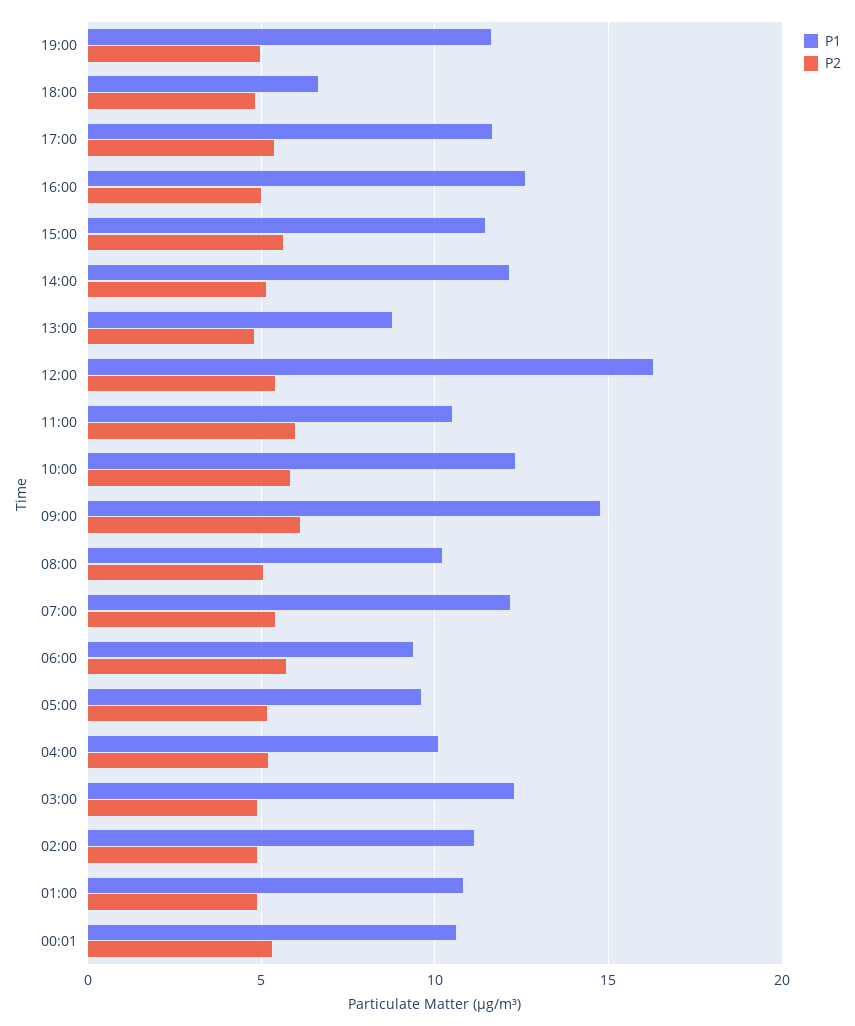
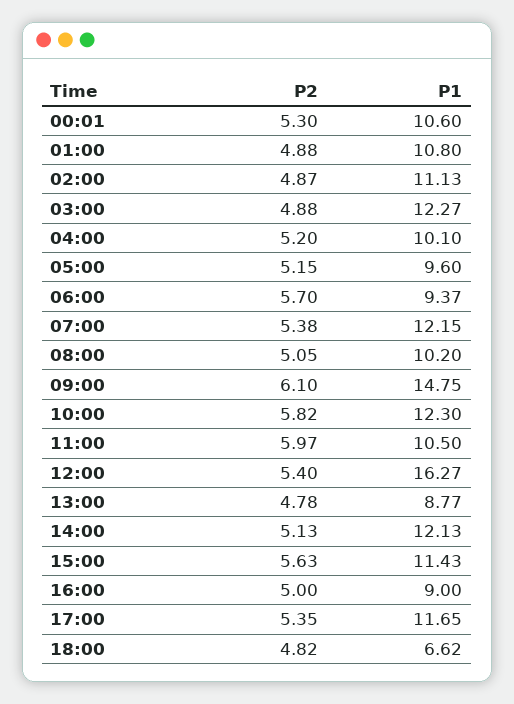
  {
    "P1": {
-     "19:00": 11.5,
      "18:00": 6.62,
      "17:00": 11.65,
-     "16:00": 12.5,
+     "16:00": 9,
      "15:00": 11.43,
      "14:00": 12.13,
      "13:00": 8.77,
      "12:00": 16.27,
      "11:00": 10.5,
      "10:00": 12.3,
      "09:00": 14.75,
      "08:00": 10.2,
      "07:00": 12.15,
      "06:00": 9.37,
      "05:00": 9.6,
      "04:00": 10.1,
      "03:00": 12.27,
      "02:00": 11.13,
      "01:00": 10.8,
      "00:01": 10.6
    },
    "P2": {
-     "19:00": 5,
      "18:00": 4.82,
      "17:00": 5.35,
      "16:00": 5,
      "15:00": 5.63,
      "14:00": 5.13,
      "13:00": 4.78,
      "12:00": 5.4,
      "11:00": 5.97,
      "10:00": 5.82,
      "09:00": 6.1,
      "08:00": 5.05,
      "07:00": 5.38,
      "06:00": 5.7,
      "05:00": 5.15,
      "04:00": 5.2,
      "03:00": 4.88,
      "02:00": 4.87,
      "01:00": 4.88,
      "00:01": 5.3
    }
  }

